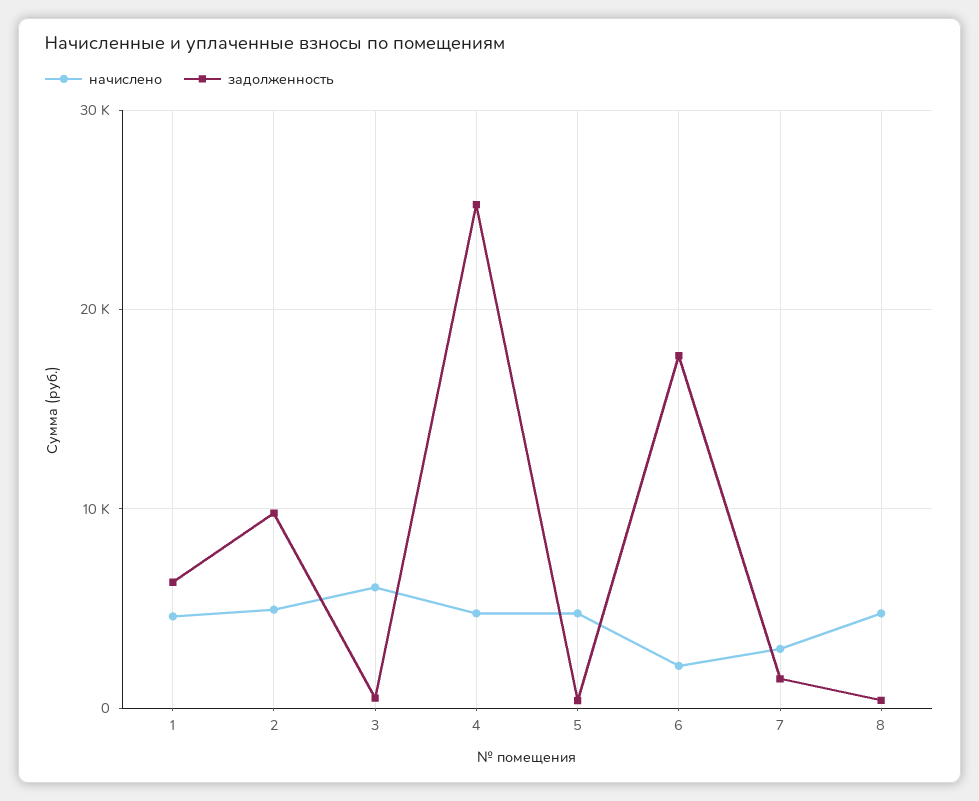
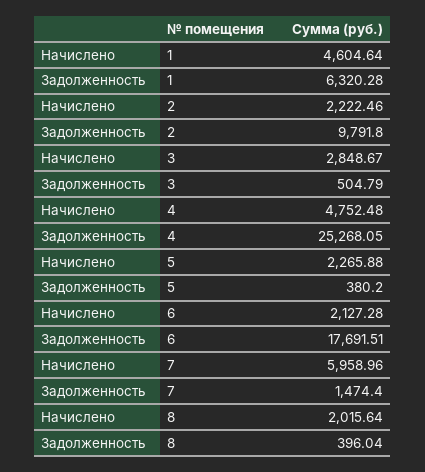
  {
    "начислено": {
      "1": 4604.64,
-     "2": 5000,
+     "2": 2222.46,
-     "3": 6000,
+     "3": 2848.67,
      "4": 4752.48,
-     "5": 5000,
+     "5": 2265.88,
      "6": 2127.28,
-     "7": 3000,
+     "7": 5958.96,
-     "8": 5000
+     "8": 2015.64
    },
    "задолженность": {
      "1": 6320.28,
      "2": 9791.8,
      "3": 504.79,
      "4": 25268.05,
      "5": 380.2,
      "6": 17691.51,
      "7": 1474.4,
      "8": 396.04
    }
  }

